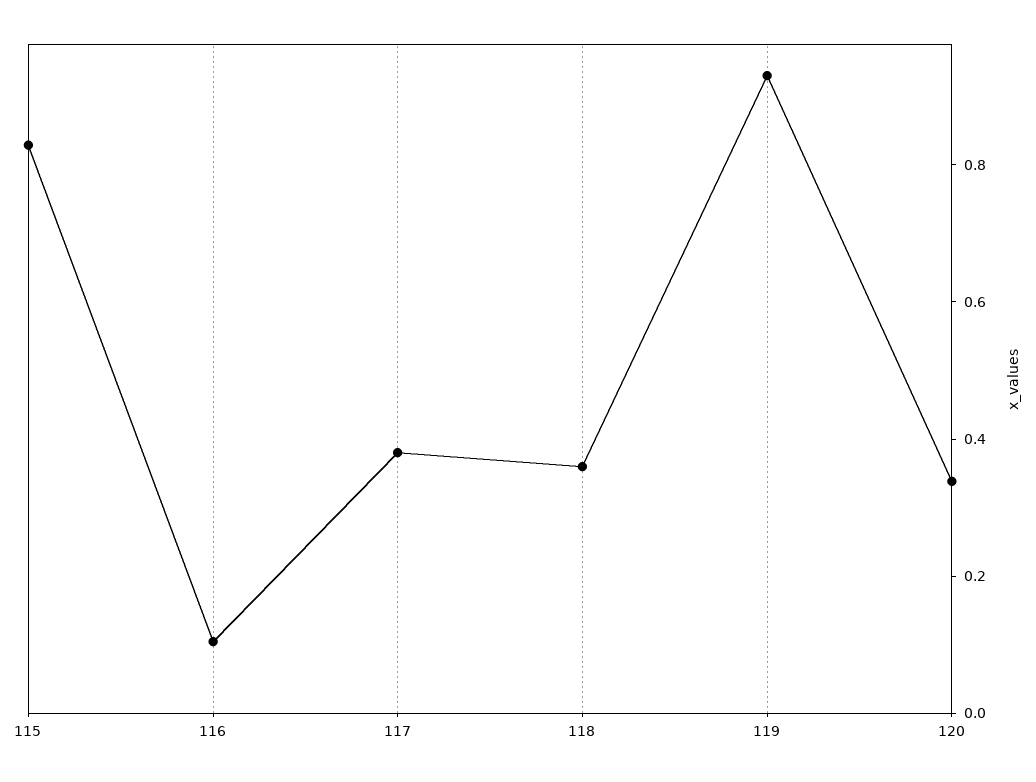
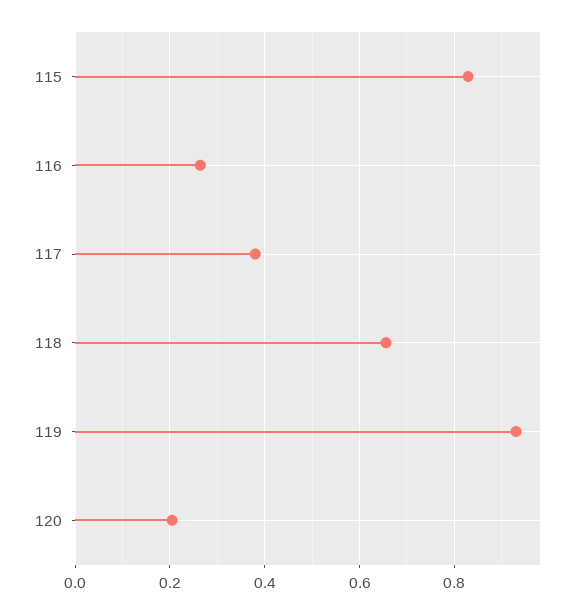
  {
    "115": 0.82,
-   "116": 0.1,
+   "116": 0.26,
    "117": 0.38,
-   "118": 0.35,
+   "118": 0.66,
    "119": 0.94,
-   "120": 0.35
+   "120": 0.2
  }

